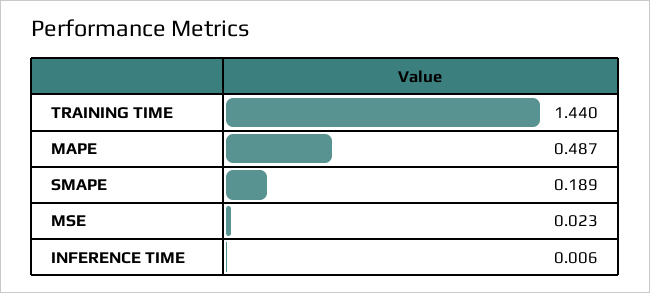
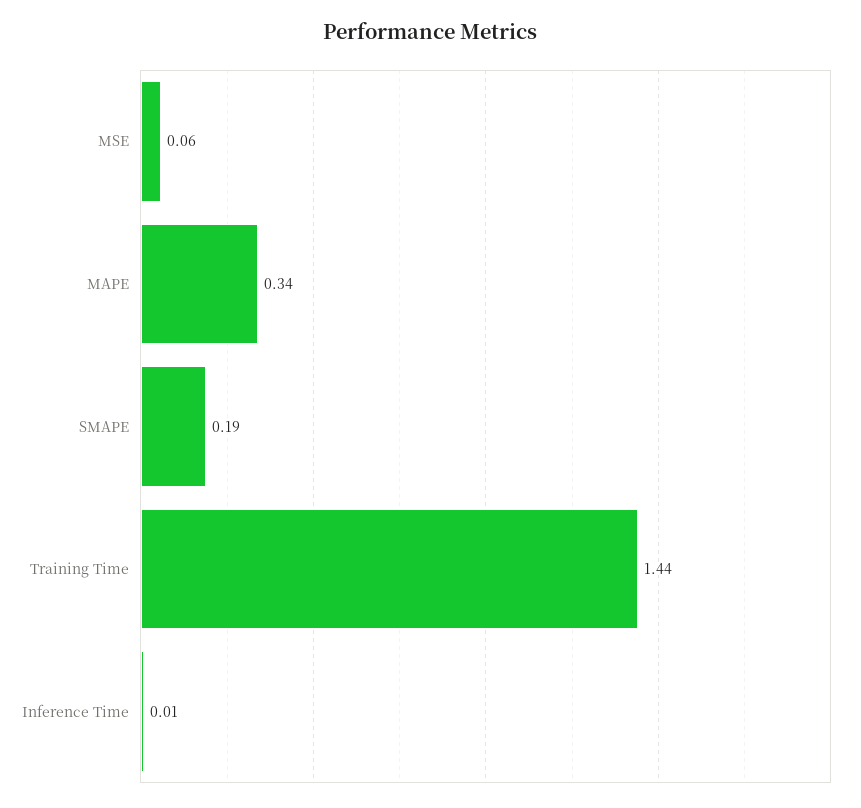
  {
    "TRAINING TIME": 1.44,
-   "MAPE": 0.487,
+   "MAPE": 0.34,
    "SMAPE": 0.189,
-   "MSE": 0.023,
+   "MSE": 0.06,
    "INFERENCE TIME": 0.006
  }

